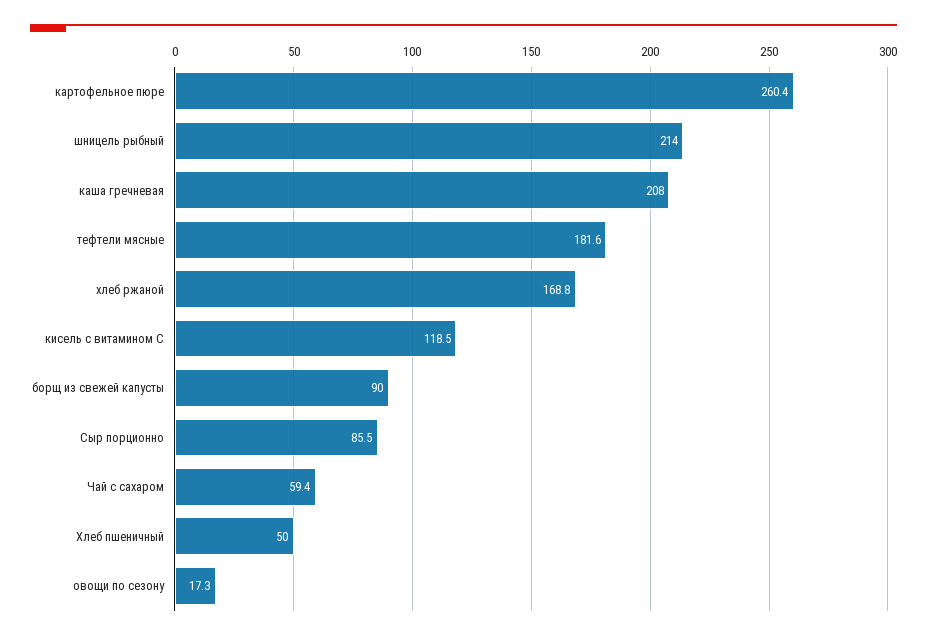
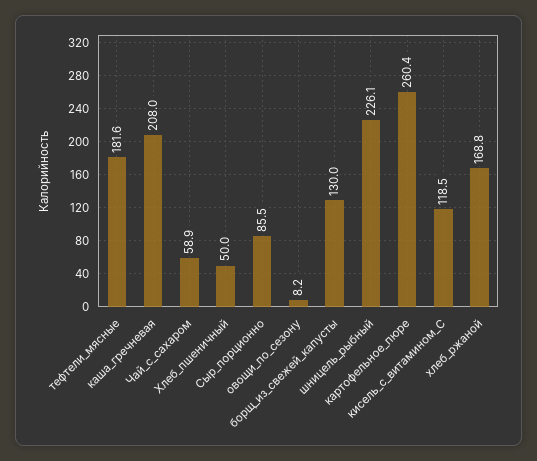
  {
    "картофельное пюре": 260.4,
-   "шницель рыбный": 214,
+   "шницель рыбный": 226.1,
    "каша гречневая": 208,
    "тефтели мясные": 181.6,
    "хлеб ржаной": 168.8,
    "кисель с витамином С": 118.5,
-   "борщ из свежей капусты": 90,
+   "борщ из свежей капусты": 130,
    "Сыр порционно": 85.5,
-   "Чай с сахаром": 59.4,
+   "Чай с сахаром": 58.9,
    "Хлеб пшеничный": 50,
-   "овощи по сезону": 17.3
+   "овощи по сезону": 8.2
  }

